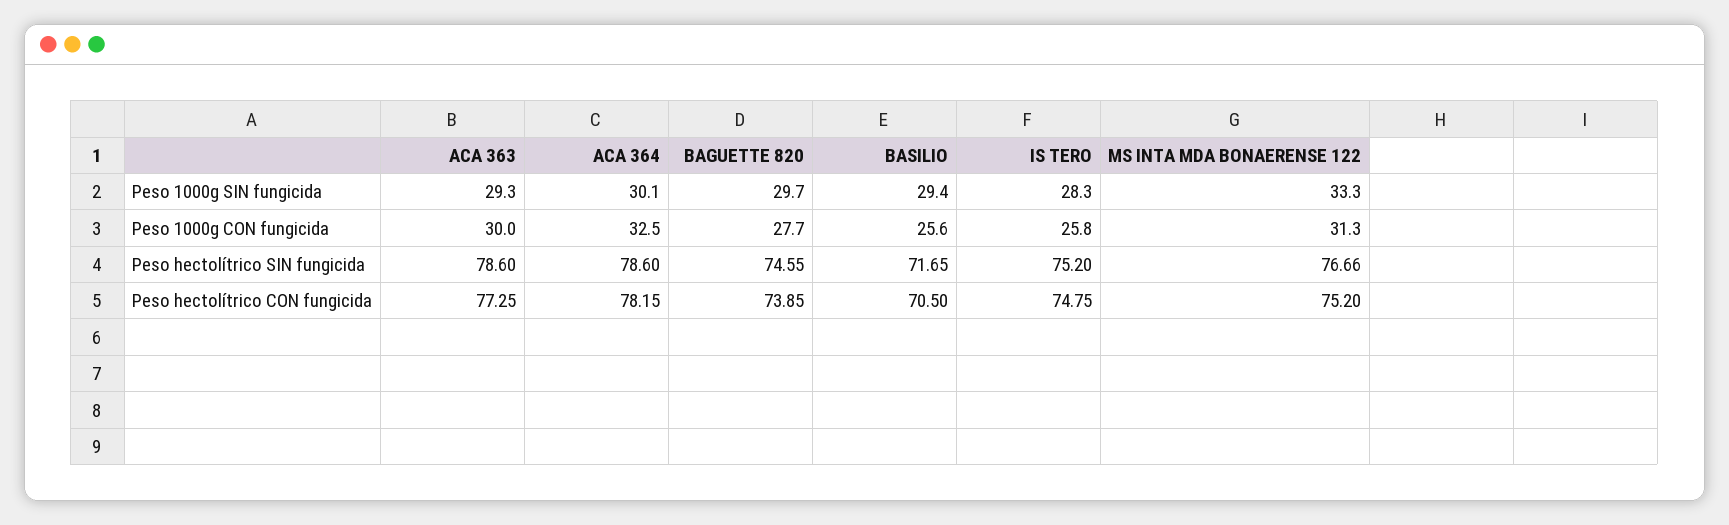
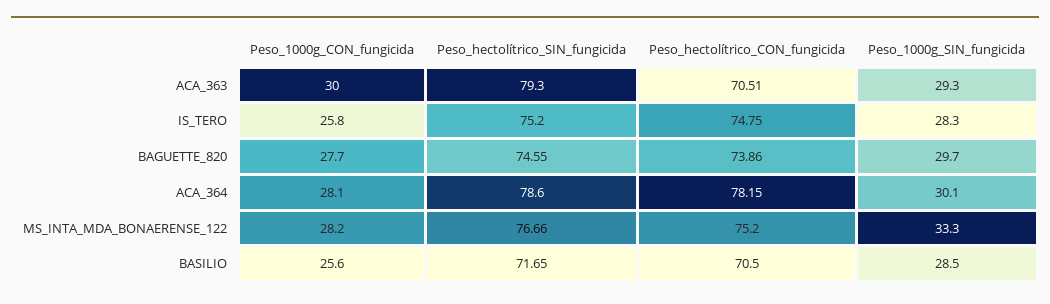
  {
    "ACA 363": {
      "Peso 1000g SIN fungicida": 29.3,
      "Peso 1000g CON fungicida": 30,
-     "Peso hectolítrico SIN fungicida": 78.6,
+     "Peso hectolítrico SIN fungicida": 79.3,
-     "Peso hectolítrico CON fungicida": 77.25
+     "Peso hectolítrico CON fungicida": 70.51
    },
    "ACA 364": {
      "Peso 1000g SIN fungicida": 30.1,
-     "Peso 1000g CON fungicida": 32.5,
+     "Peso 1000g CON fungicida": 28.1,
      "Peso hectolítrico SIN fungicida": 78.6,
      "Peso hectolítrico CON fungicida": 78.15
    },
    "BAGUETTE 820": {
      "Peso 1000g SIN fungicida": 29.7,
      "Peso 1000g CON fungicida": 27.7,
      "Peso hectolítrico SIN fungicida": 74.55,
-     "Peso hectolítrico CON fungicida": 73.85
+     "Peso hectolítrico CON fungicida": 73.86
    },
    "BASILIO": {
-     "Peso 1000g SIN fungicida": 29.4,
+     "Peso 1000g SIN fungicida": 28.5,
      "Peso 1000g CON fungicida": 25.6,
      "Peso hectolítrico SIN fungicida": 71.65,
      "Peso hectolítrico CON fungicida": 70.5
    },
    "IS TERO": {
      "Peso 1000g SIN fungicida": 28.3,
      "Peso 1000g CON fungicida": 25.8,
      "Peso hectolítrico SIN fungicida": 75.2,
      "Peso hectolítrico CON fungicida": 74.75
    },
    "MS INTA MDA BONAERENSE 122": {
      "Peso 1000g SIN fungicida": 33.3,
-     "Peso 1000g CON fungicida": 31.3,
+     "Peso 1000g CON fungicida": 28.2,
      "Peso hectolítrico SIN fungicida": 76.66,
      "Peso hectolítrico CON fungicida": 75.2
    }
  }

